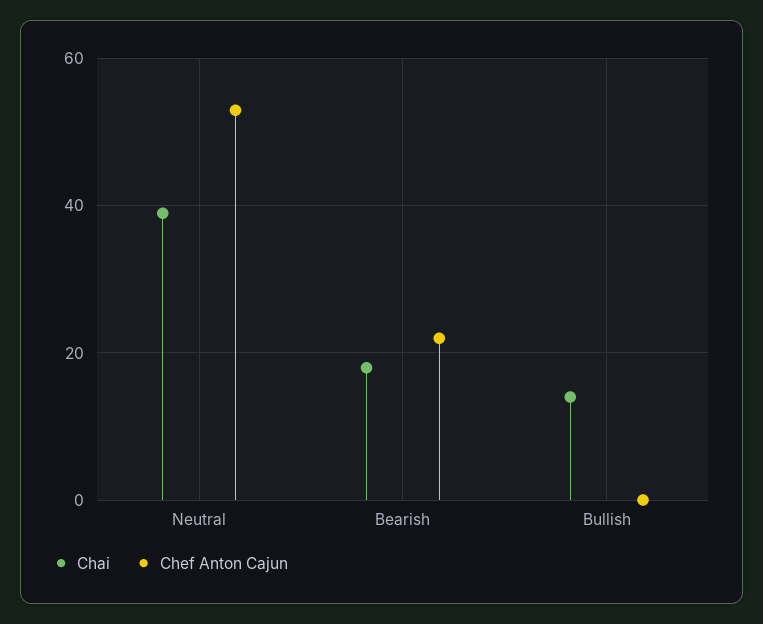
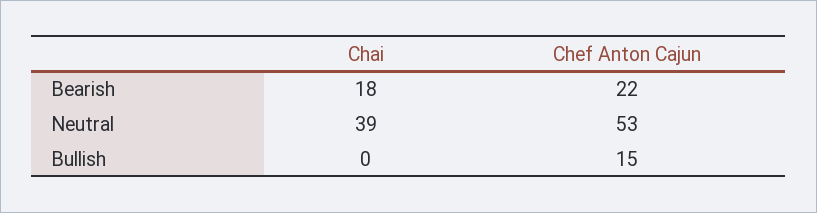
  {
    "Chai": {
      "Neutral": 39,
      "Bearish": 18,
-     "Bullish": 15
+     "Bullish": 0
    },
    "Chef Anton Cajun": {
      "Neutral": 53,
      "Bearish": 22,
-     "Bullish": 0
+     "Bullish": 15
    }
  }

